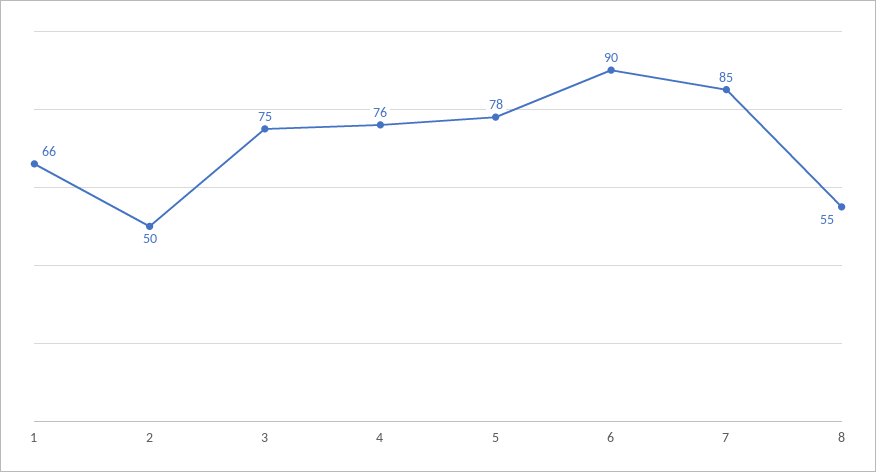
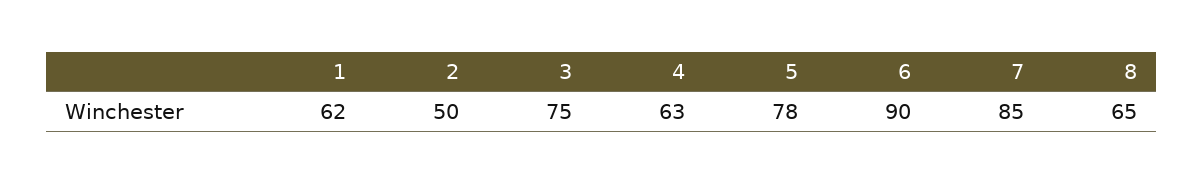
  {
-   "1": 66,
+   "1": 62,
    "2": 50,
    "3": 75,
-   "4": 76,
+   "4": 63,
    "5": 78,
    "6": 90,
    "7": 85,
-   "8": 55
+   "8": 65
  }

